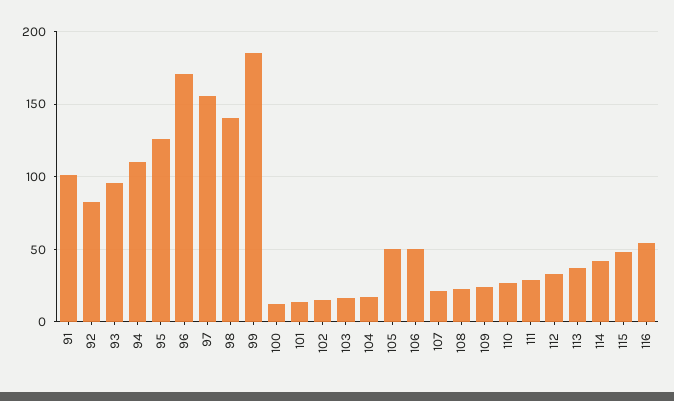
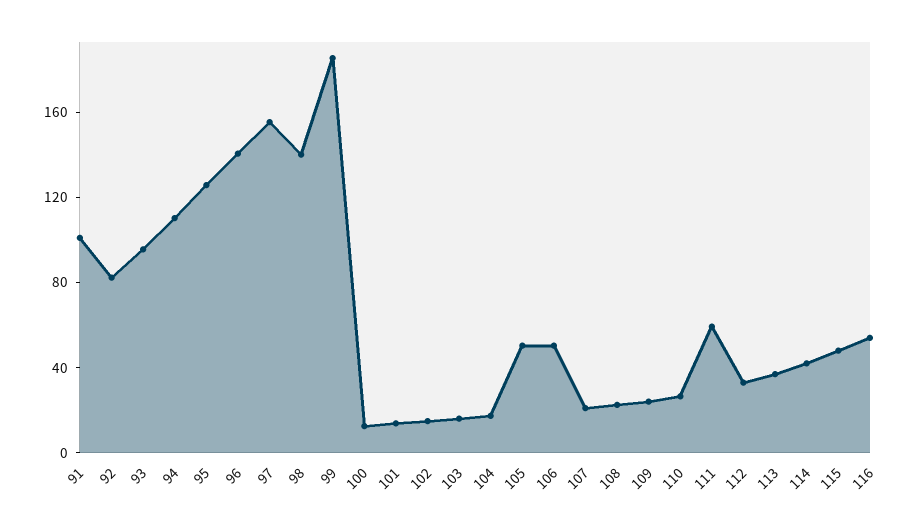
  {
    "91": 100,
    "92": 80,
    "93": 95,
    "94": 110,
    "95": 125,
-   "96": 170,
+   "96": 140,
    "97": 155,
    "98": 140,
    "99": 185,
    "100": 15,
    "101": 15,
    "102": 15,
    "103": 15,
    "104": 15,
    "105": 50,
    "106": 50,
    "107": 20,
    "108": 25,
    "109": 25,
    "110": 25,
-   "111": 30,
+   "111": 60,
    "112": 35,
    "113": 35,
    "114": 40,
    "115": 50,
    "116": 55
  }

